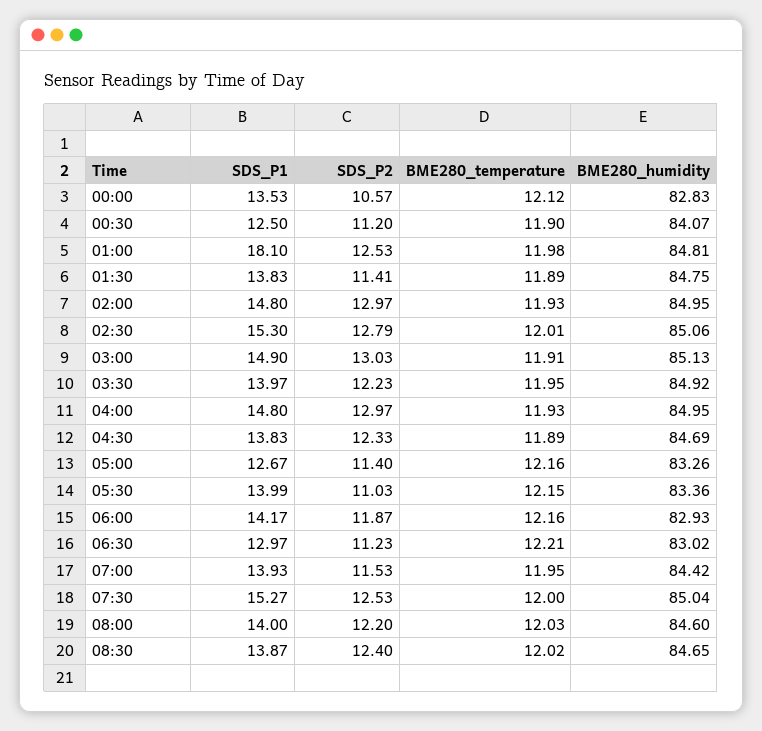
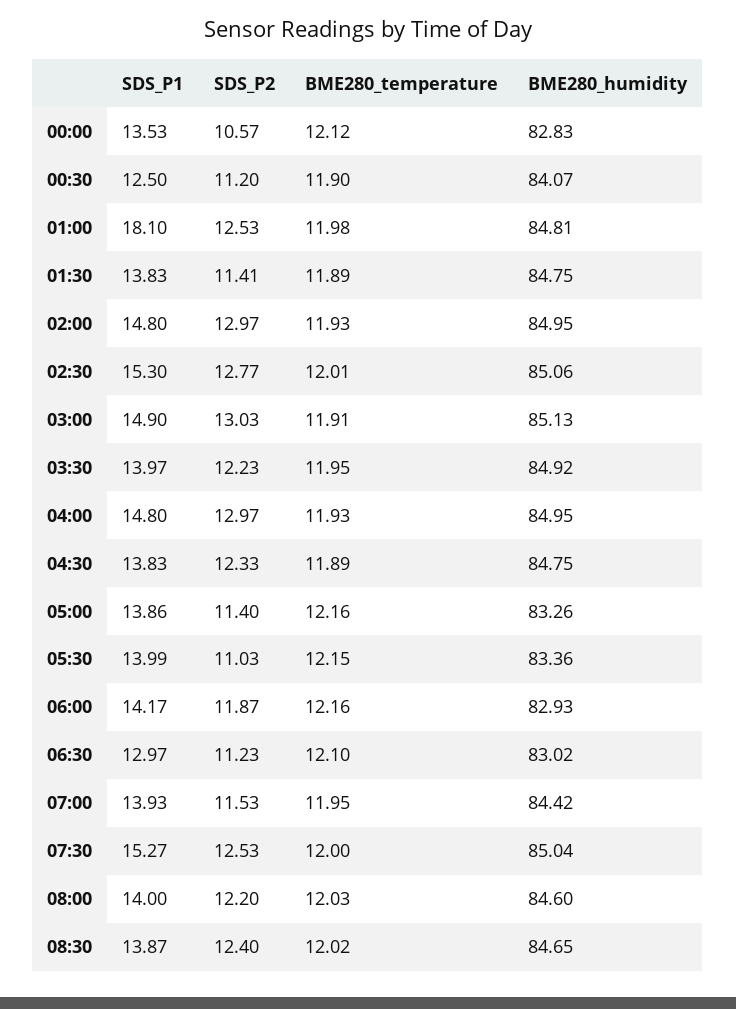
  {
    "SDS_P1": {
      "00:00": 13.53,
      "00:30": 12.5,
      "01:00": 18.1,
      "01:30": 13.83,
      "02:00": 14.8,
      "02:30": 15.3,
      "03:00": 14.9,
      "03:30": 13.97,
      "04:00": 14.8,
      "04:30": 13.83,
-     "05:00": 12.67,
+     "05:00": 13.86,
      "05:30": 13.99,
      "06:00": 14.17,
      "06:30": 12.97,
      "07:00": 13.93,
      "07:30": 15.27,
      "08:00": 14,
      "08:30": 13.87
    },
    "SDS_P2": {
      "00:00": 10.57,
      "00:30": 11.2,
      "01:00": 12.53,
      "01:30": 11.41,
      "02:00": 12.97,
-     "02:30": 12.79,
+     "02:30": 12.77,
      "03:00": 13.03,
      "03:30": 12.23,
      "04:00": 12.97,
      "04:30": 12.33,
      "05:00": 11.4,
      "05:30": 11.03,
      "06:00": 11.87,
      "06:30": 11.23,
      "07:00": 11.53,
      "07:30": 12.53,
      "08:00": 12.2,
      "08:30": 12.4
    },
    "BME280_temperature": {
      "00:00": 12.12,
      "00:30": 11.9,
      "01:00": 11.98,
      "01:30": 11.89,
      "02:00": 11.93,
      "02:30": 12.01,
      "03:00": 11.91,
      "03:30": 11.95,
      "04:00": 11.93,
      "04:30": 11.89,
      "05:00": 12.16,
      "05:30": 12.15,
      "06:00": 12.16,
-     "06:30": 12.21,
+     "06:30": 12.1,
      "07:00": 11.95,
      "07:30": 12,
      "08:00": 12.03,
      "08:30": 12.02
    },
    "BME280_humidity": {
      "00:00": 82.83,
      "00:30": 84.07,
      "01:00": 84.81,
      "01:30": 84.75,
      "02:00": 84.95,
      "02:30": 85.06,
      "03:00": 85.13,
      "03:30": 84.92,
      "04:00": 84.95,
-     "04:30": 84.69,
+     "04:30": 84.75,
      "05:00": 83.26,
      "05:30": 83.36,
      "06:00": 82.93,
      "06:30": 83.02,
      "07:00": 84.42,
      "07:30": 85.04,
      "08:00": 84.6,
      "08:30": 84.65
    }
  }

